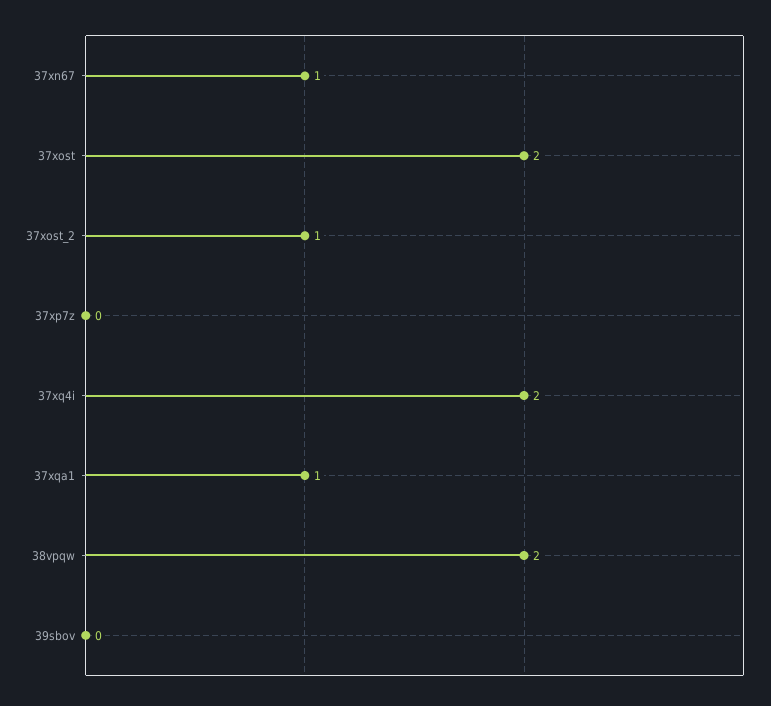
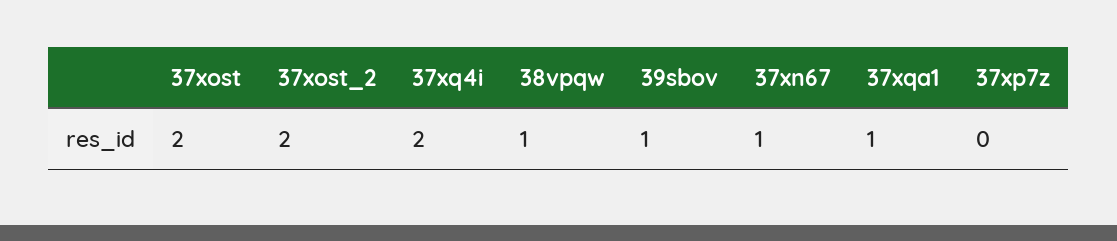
  {
    "37xn67": 1,
    "37xost": 2,
-   "37xost_2": 1,
+   "37xost_2": 2,
    "37xp7z": 0,
    "37xq4i": 2,
    "37xqa1": 1,
-   "38vpqw": 2,
+   "38vpqw": 1,
-   "39sbov": 0
+   "39sbov": 1
  }

